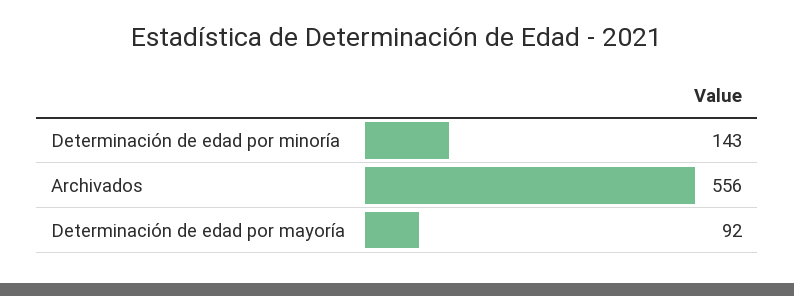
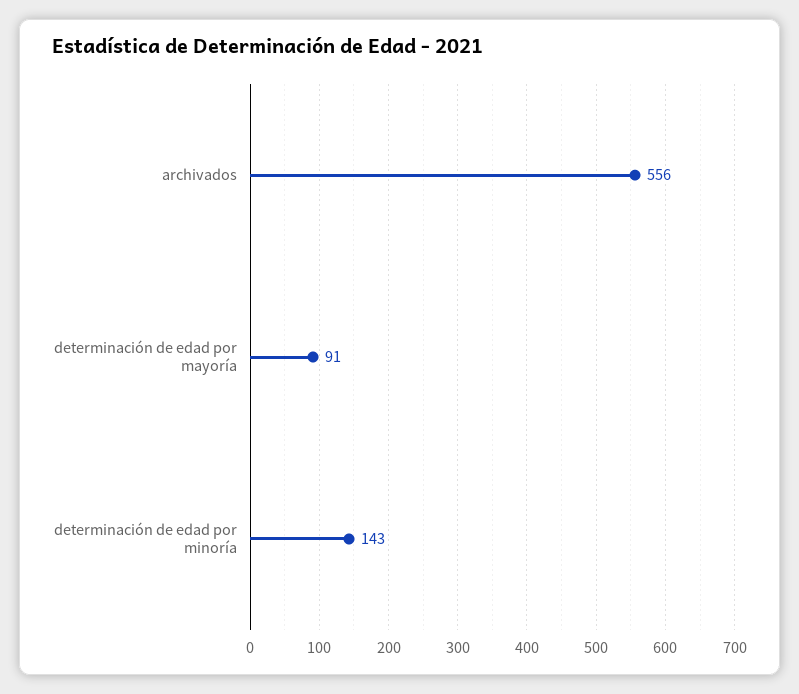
  {
    "Determinación de edad por minoría": 143,
    "Archivados": 556,
-   "Determinación de edad por mayoría": 92
+   "Determinación de edad por mayoría": 91
  }

